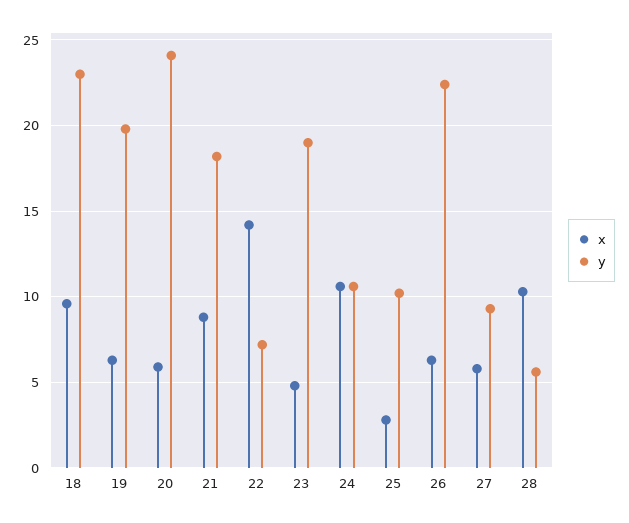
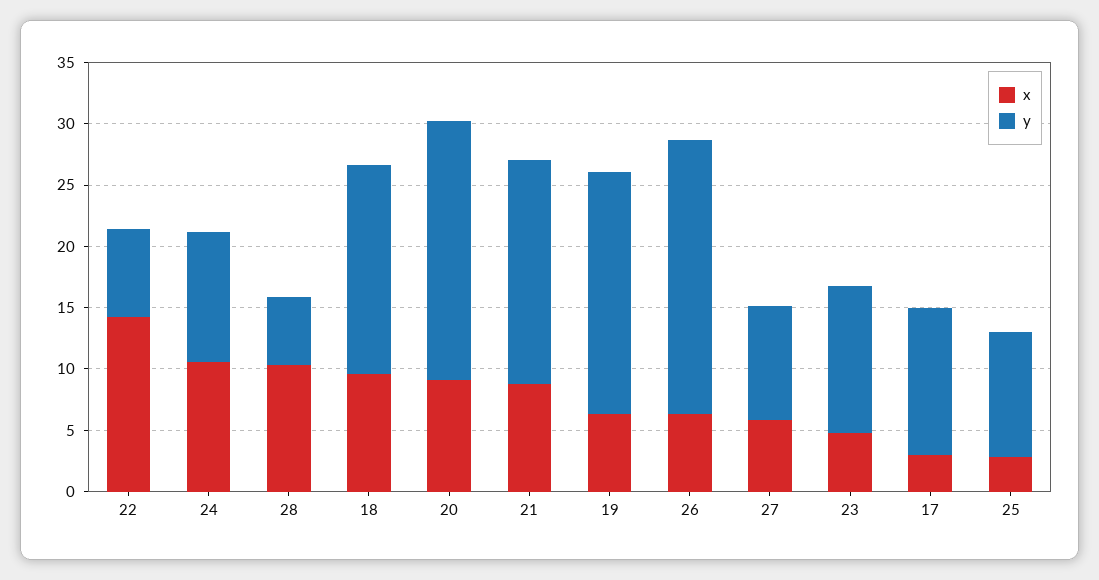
  {
    "x": {
      "18": 9.5,
      "19": 6.5,
-     "20": 6,
+     "20": 9,
      "21": 9,
      "22": 14,
      "23": 5,
      "24": 10.5,
      "25": 3,
      "26": 6.5,
      "27": 6,
-     "28": 10.5
+     "28": 10.5,
+     "17": 3
    },
    "y": {
-     "18": 23,
+     "18": 17,
      "19": 20,
-     "20": 24,
+     "20": 21,
      "21": 18,
      "22": 7,
-     "23": 19,
+     "23": 12,
      "24": 10.5,
      "25": 10,
      "26": 22.5,
      "27": 9.5,
-     "28": 5.5
+     "28": 5.5,
+     "17": 12
    }
  }

